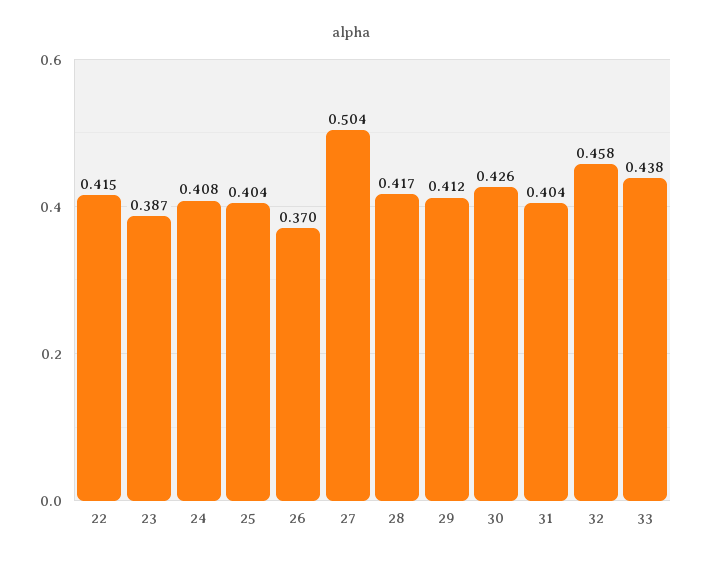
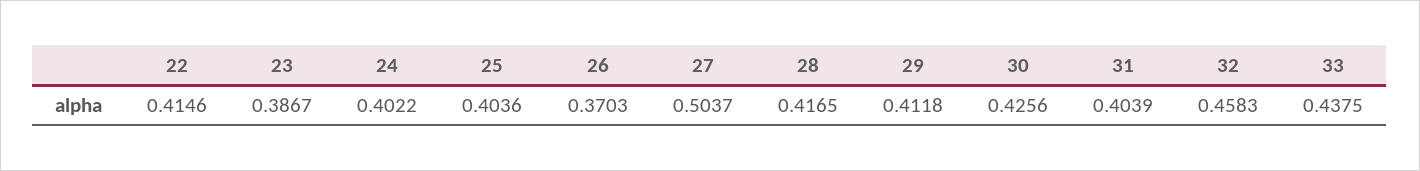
  {
    "22": 0.4146,
    "23": 0.3867,
-   "24": 0.408,
+   "24": 0.4022,
    "25": 0.4036,
    "26": 0.3703,
    "27": 0.5037,
    "28": 0.4165,
    "29": 0.4118,
    "30": 0.4256,
    "31": 0.4039,
    "32": 0.4583,
    "33": 0.4375
  }

